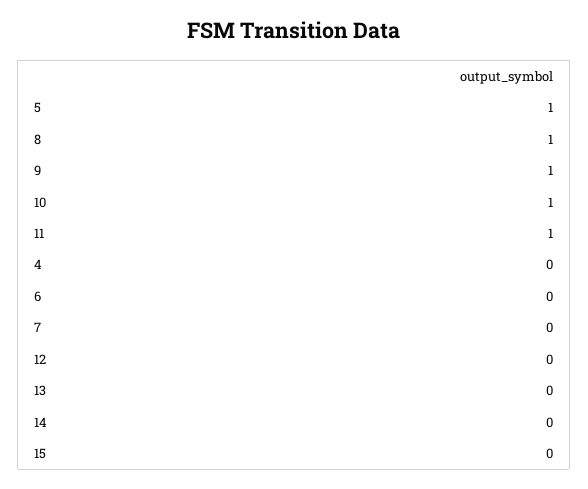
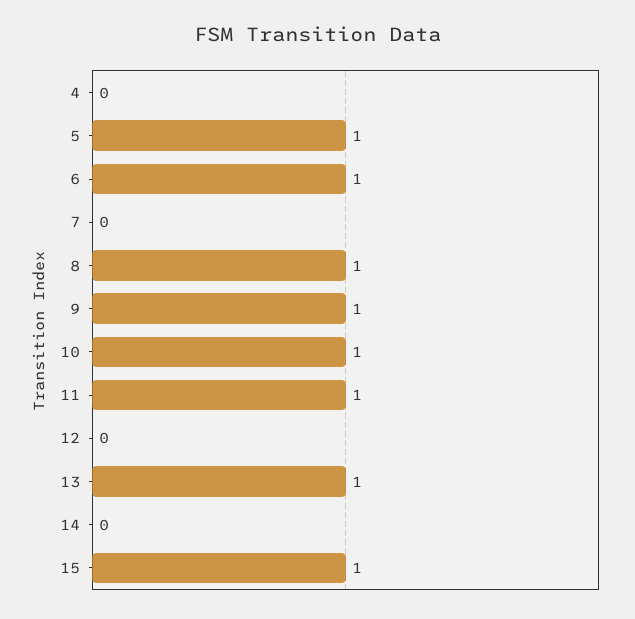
  {
    "5": 1,
    "8": 1,
    "9": 1,
    "10": 1,
    "11": 1,
    "4": 0,
-   "6": 0,
+   "6": 1,
    "7": 0,
    "12": 0,
-   "13": 0,
+   "13": 1,
    "14": 0,
-   "15": 0
+   "15": 1
  }

